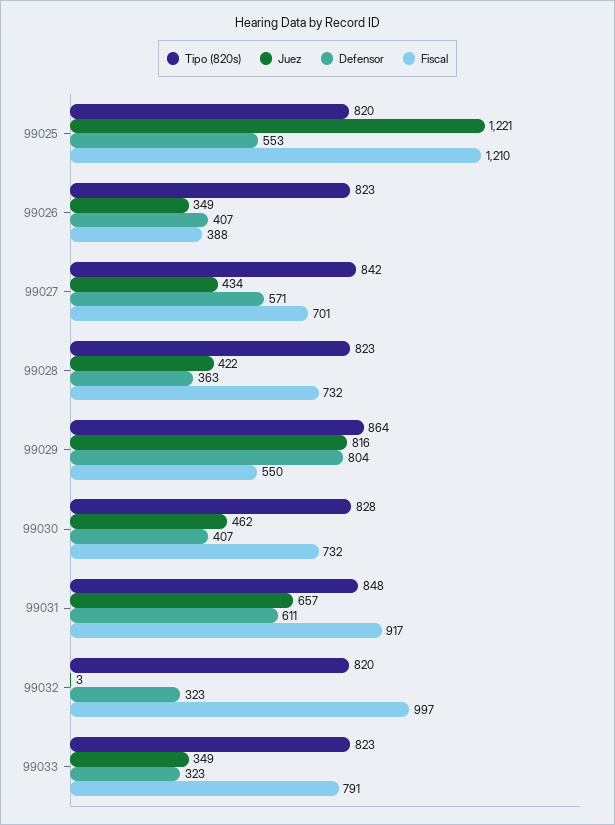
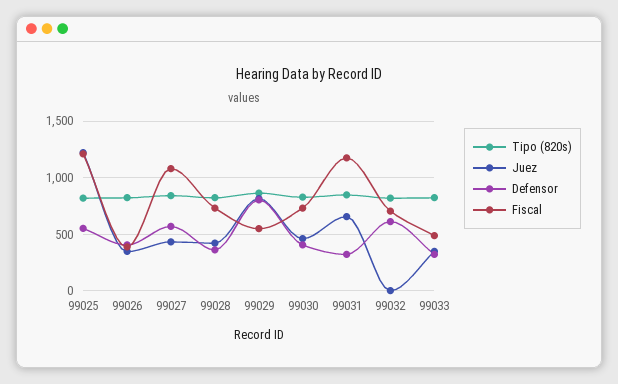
  {
    "Tipo (820s)": {
      "99025": 820,
      "99026": 823,
      "99027": 842,
      "99028": 823,
      "99029": 864,
      "99030": 828,
      "99031": 848,
      "99032": 820,
      "99033": 823
    },
    "Juez": {
      "99025": 1221,
      "99026": 349,
      "99027": 434,
      "99028": 422,
      "99029": 816,
      "99030": 462,
      "99031": 657,
      "99032": 3,
      "99033": 349
    },
    "Defensor": {
      "99025": 553,
      "99026": 407,
      "99027": 571,
      "99028": 363,
      "99029": 804,
      "99030": 407,
-     "99031": 611,
+     "99031": 300,
-     "99032": 323,
+     "99032": 600,
      "99033": 323
    },
    "Fiscal": {
      "99025": 1210,
      "99026": 388,
-     "99027": 701,
+     "99027": 1100,
      "99028": 732,
      "99029": 550,
      "99030": 732,
-     "99031": 917,
+     "99031": 1200,
-     "99032": 997,
+     "99032": 700,
-     "99033": 791
+     "99033": 500
    }
  }

